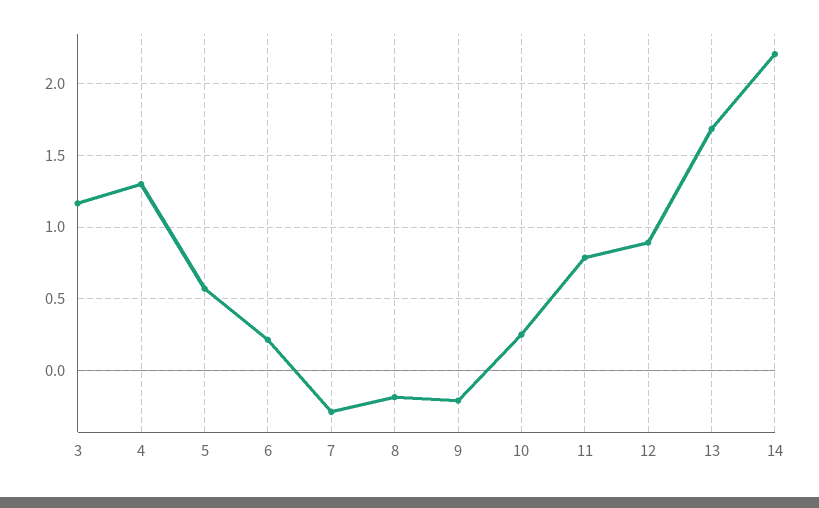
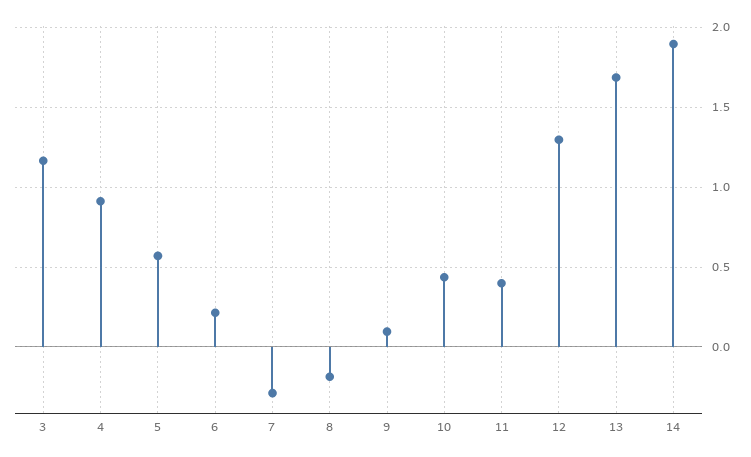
  {
    "3": 1.15,
-   "4": 1.3,
+   "4": 0.9,
    "5": 0.55,
    "6": 0.2,
    "7": -0.3,
    "8": -0.2,
-   "9": -0.2,
+   "9": 0.1,
-   "10": 0.25,
+   "10": 0.45,
-   "11": 0.8,
+   "11": 0.4,
-   "12": 0.9,
+   "12": 1.3,
    "13": 1.7,
-   "14": 2.2
+   "14": 1.9
  }

